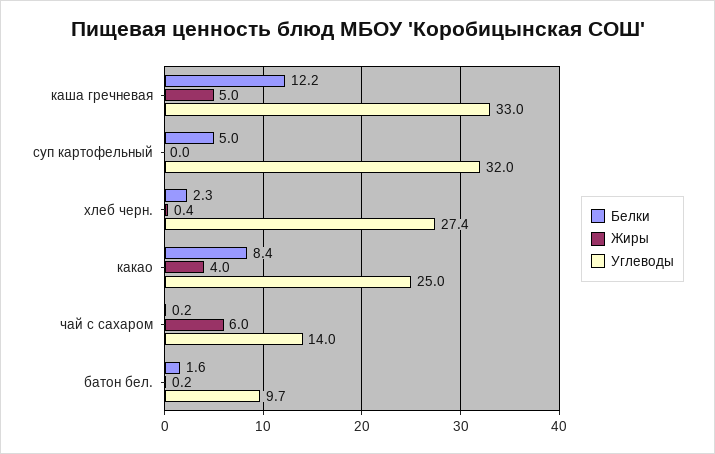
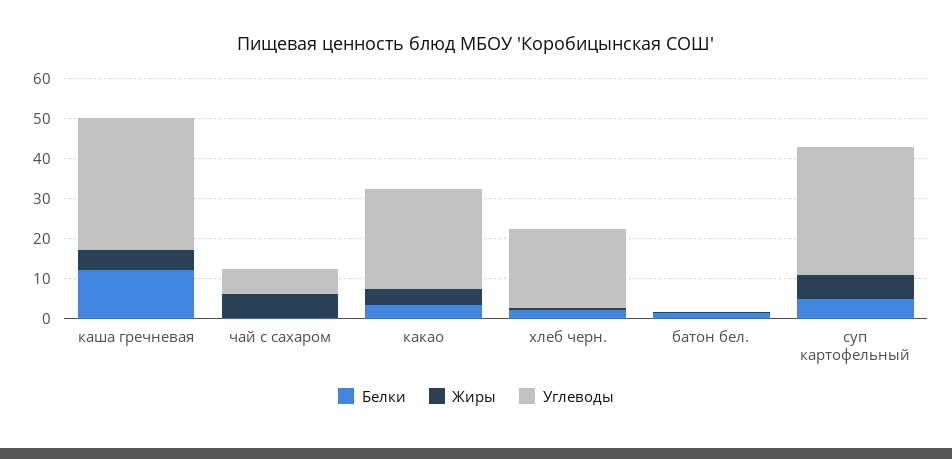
  {
    "Белки": {
      "каша гречневая": 12.2,
      "суп картофельный": 5,
      "хлеб черн.": 2.3,
-     "какао": 8.4,
+     "какао": 4,
      "чай с сахаром": 0.2,
      "батон бел.": 1.6
    },
    "Жиры": {
      "каша гречневая": 5,
-     "суп картофельный": 0,
+     "суп картофельный": 6,
      "хлеб черн.": 0.4,
      "какао": 4,
      "чай с сахаром": 6,
      "батон бел.": 0.2
    },
    "Углеводы": {
      "каша гречневая": 33,
      "суп картофельный": 32,
-     "хлеб черн.": 27.4,
+     "хлеб черн.": 20,
      "какао": 25,
-     "чай с сахаром": 14,
+     "чай с сахаром": 6,
-     "батон бел.": 9.7
+     "батон бел.": 0
    }
  }

